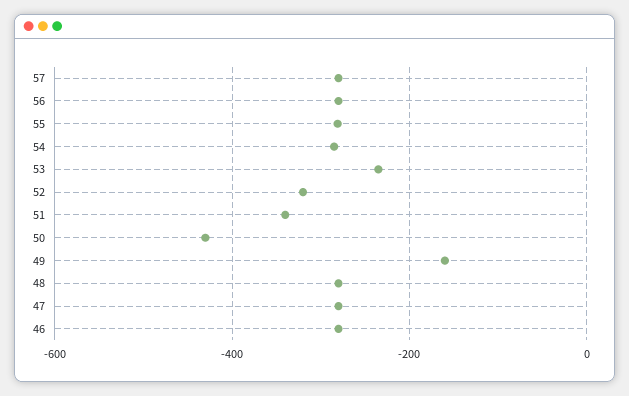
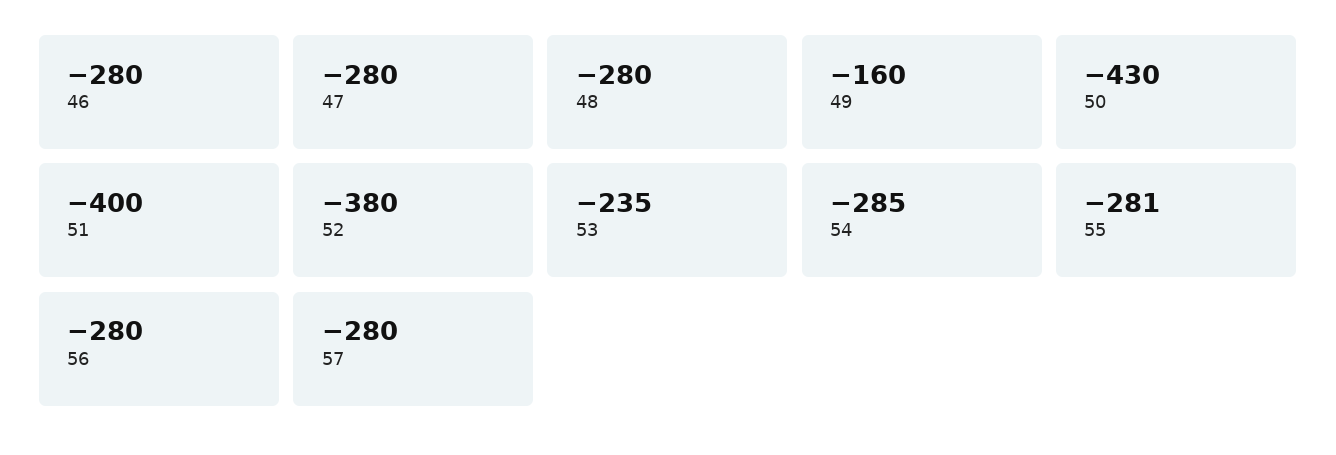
  {
    "57": -280,
    "56": -280,
    "55": -281,
    "54": -285,
    "53": -235,
-   "52": -320,
+   "52": -380,
-   "51": -340,
+   "51": -400,
    "50": -430,
    "49": -160,
    "48": -280,
    "47": -280,
    "46": -280
  }

